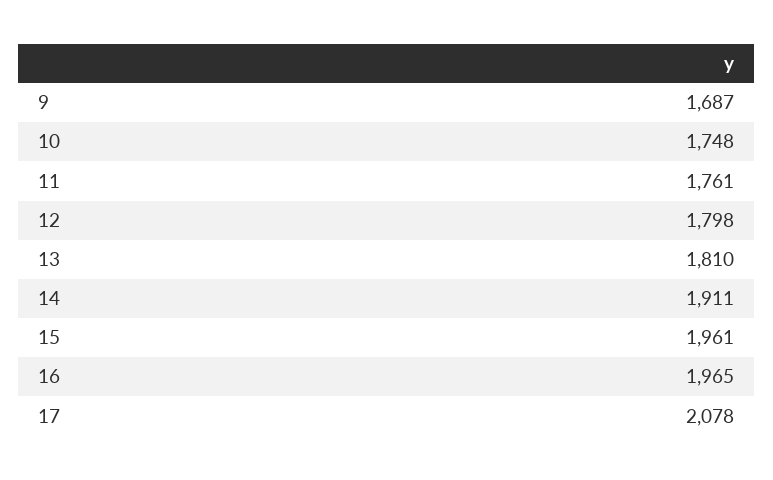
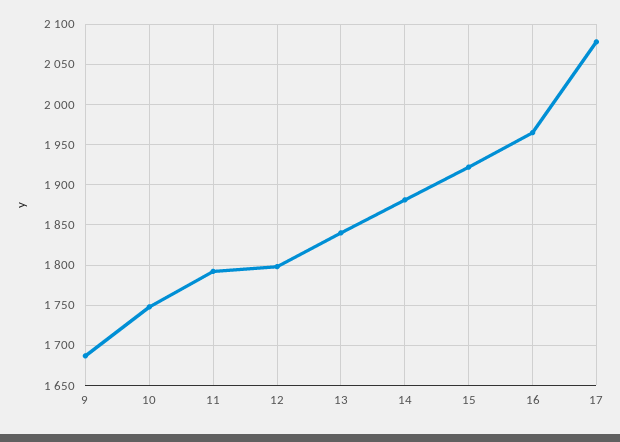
  {
    "9": 1687,
    "10": 1748,
-   "11": 1761,
+   "11": 1790,
    "12": 1798,
-   "13": 1810,
+   "13": 1840,
-   "14": 1911,
+   "14": 1880,
-   "15": 1961,
+   "15": 1920,
    "16": 1965,
    "17": 2078
  }

